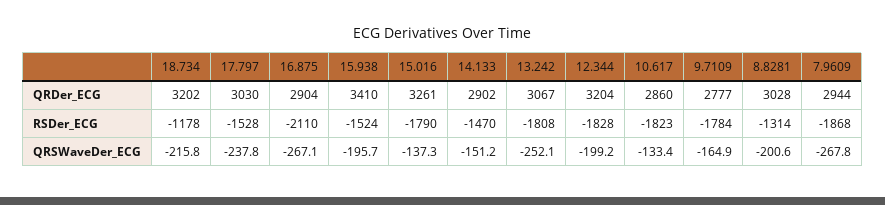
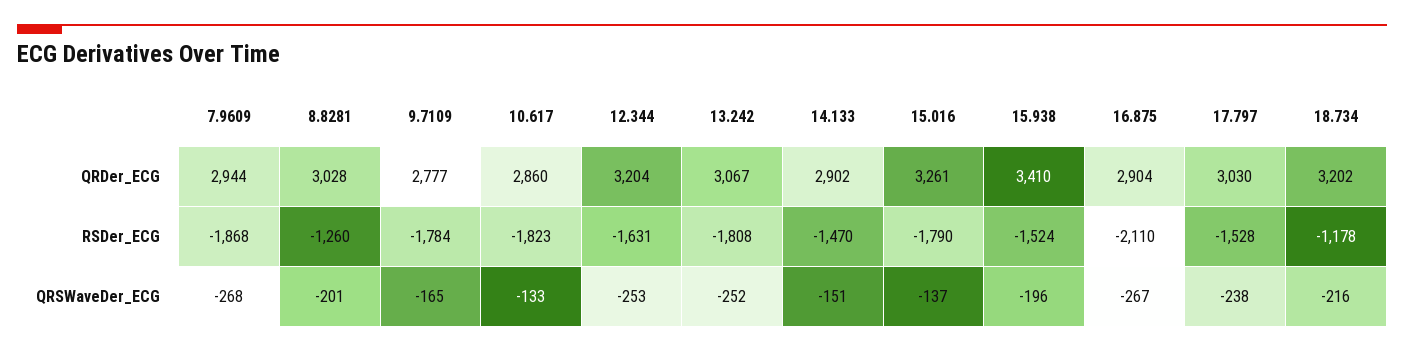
  {
    "18.734": {
      "QRDer_ECG": 3202,
      "RSDer_ECG": -1178,
      "QRSWaveDer_ECG": -215.8
    },
    "17.797": {
      "QRDer_ECG": 3030,
      "RSDer_ECG": -1528,
      "QRSWaveDer_ECG": -237.8
    },
    "16.875": {
      "QRDer_ECG": 2904,
      "RSDer_ECG": -2110,
      "QRSWaveDer_ECG": -267.1
    },
    "15.938": {
      "QRDer_ECG": 3410,
      "RSDer_ECG": -1524,
      "QRSWaveDer_ECG": -195.7
    },
    "15.016": {
      "QRDer_ECG": 3261,
      "RSDer_ECG": -1790,
      "QRSWaveDer_ECG": -137.3
    },
    "14.133": {
      "QRDer_ECG": 2902,
      "RSDer_ECG": -1470,
      "QRSWaveDer_ECG": -151.2
    },
    "13.242": {
      "QRDer_ECG": 3067,
      "RSDer_ECG": -1808,
      "QRSWaveDer_ECG": -252.1
    },
    "12.344": {
      "QRDer_ECG": 3204,
-     "RSDer_ECG": -1828,
+     "RSDer_ECG": -1631,
-     "QRSWaveDer_ECG": -199.2
+     "QRSWaveDer_ECG": -253
    },
    "10.617": {
      "QRDer_ECG": 2860,
      "RSDer_ECG": -1823,
      "QRSWaveDer_ECG": -133.4
    },
    "9.7109": {
      "QRDer_ECG": 2777,
      "RSDer_ECG": -1784,
      "QRSWaveDer_ECG": -164.9
    },
    "8.8281": {
      "QRDer_ECG": 3028,
-     "RSDer_ECG": -1314,
+     "RSDer_ECG": -1260,
      "QRSWaveDer_ECG": -200.6
    },
    "7.9609": {
      "QRDer_ECG": 2944,
      "RSDer_ECG": -1868,
      "QRSWaveDer_ECG": -267.8
    }
  }

